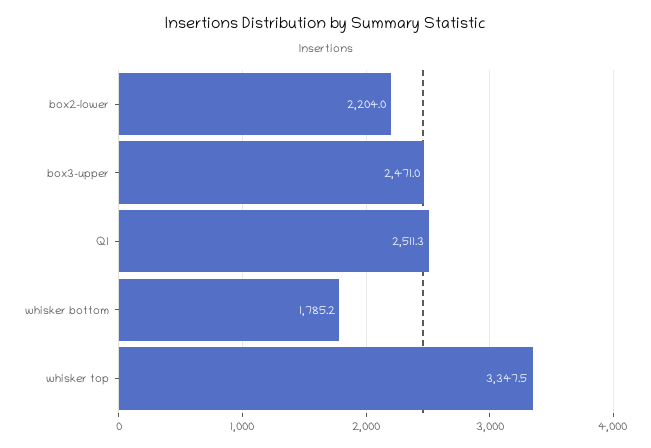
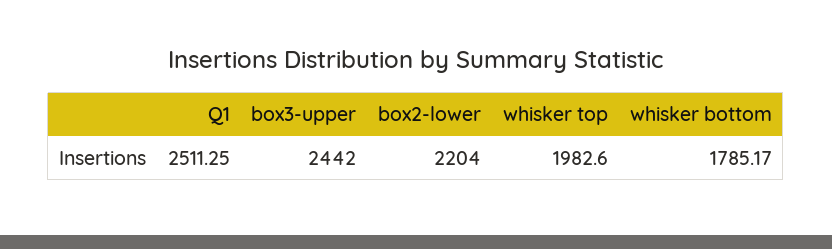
  {
    "box2-lower": 2204,
-   "box3-upper": 2471,
+   "box3-upper": 2442,
    "Q1": 2511.25,
    "whisker bottom": 1785.17,
-   "whisker top": 3347.5
+   "whisker top": 1982.6
  }

